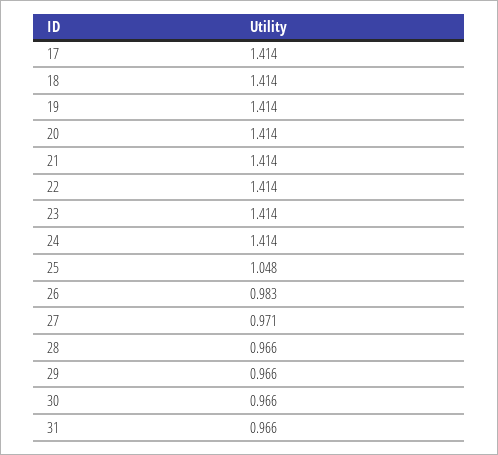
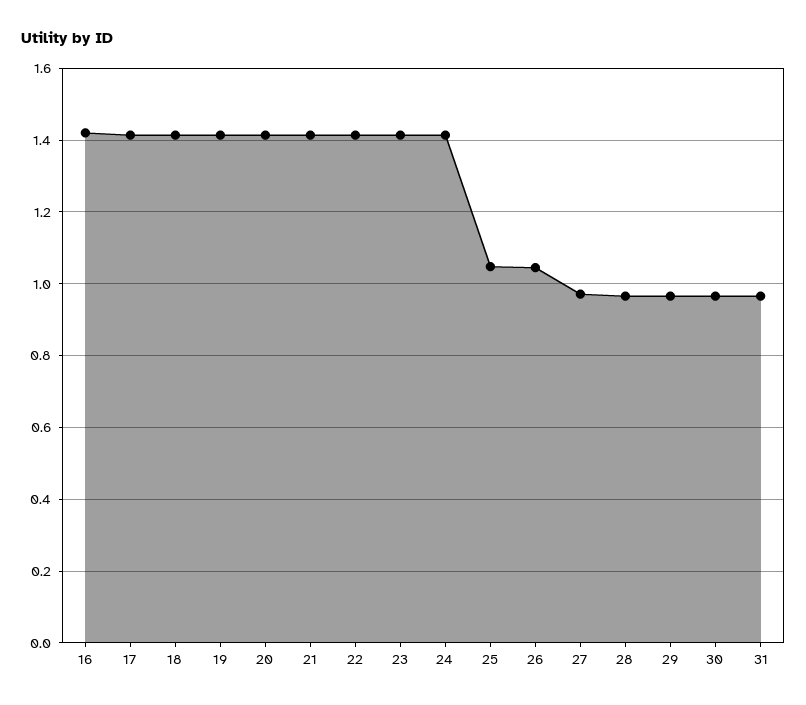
  {
    "17": 1.414,
    "18": 1.414,
    "19": 1.414,
    "20": 1.414,
    "21": 1.414,
    "22": 1.414,
    "23": 1.414,
    "24": 1.414,
    "25": 1.048,
-   "26": 0.983,
+   "26": 1.04,
    "27": 0.971,
    "28": 0.966,
    "29": 0.966,
    "30": 0.966,
-   "31": 0.966
+   "31": 0.966,
+   "16": 1.42
  }

